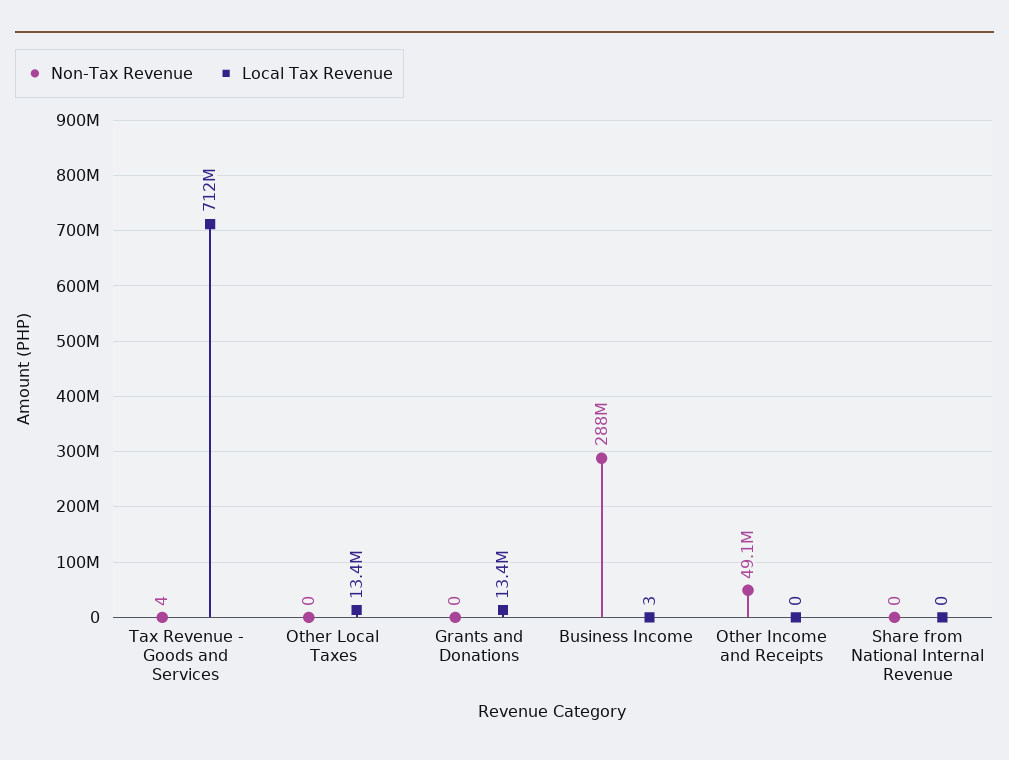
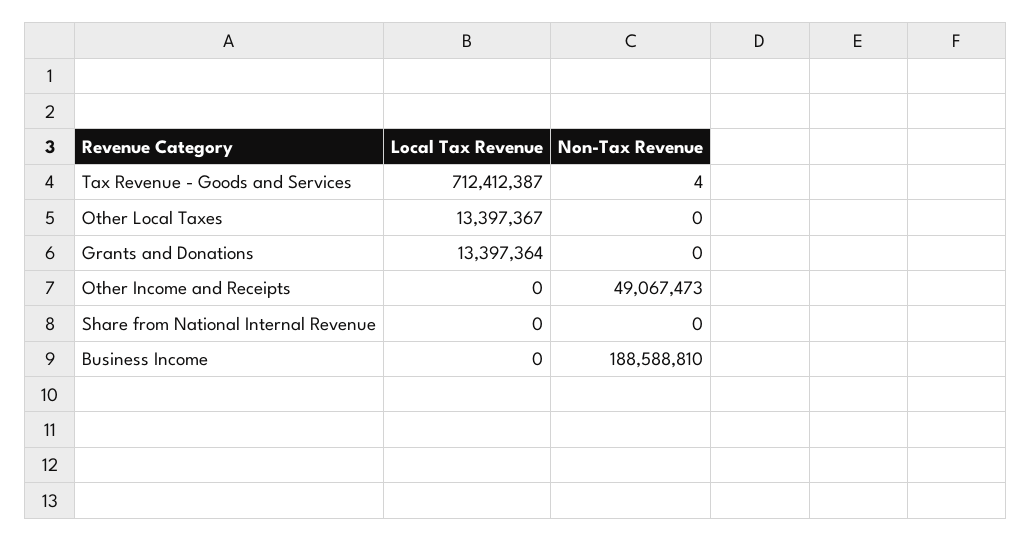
  {
    "Non-Tax Revenue": {
      "Tax Revenue - Goods and Services": 4,
      "Other Local Taxes": 0,
      "Grants and Donations": 0,
-     "Business Income": 288000000,
+     "Business Income": 188588810,
      "Other Income and Receipts": 49067473,
      "Share from National Internal Revenue": 0
    },
    "Local Tax Revenue": {
      "Tax Revenue - Goods and Services": 712412387,
      "Other Local Taxes": 13397367,
      "Grants and Donations": 13397364,
-     "Business Income": 3,
+     "Business Income": 0,
      "Other Income and Receipts": 0,
      "Share from National Internal Revenue": 0
    }
  }

